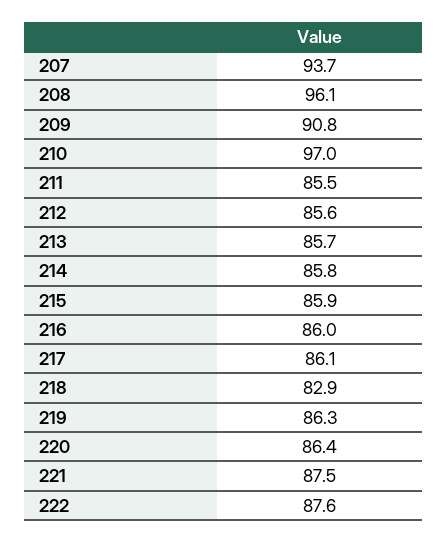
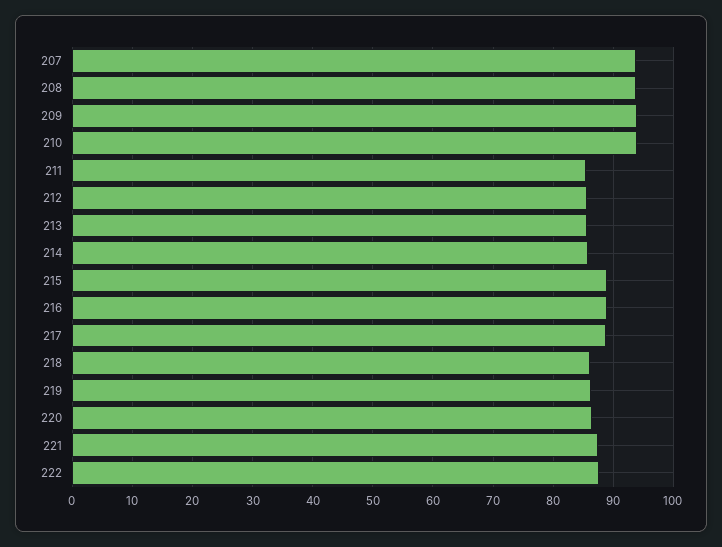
  {
    "207": 93.7,
-   "208": 96.1,
+   "208": 94,
-   "209": 90.8,
+   "209": 94,
-   "210": 97,
+   "210": 94,
    "211": 85.5,
    "212": 85.6,
    "213": 85.7,
    "214": 85.8,
-   "215": 85.9,
+   "215": 89,
-   "216": 86,
+   "216": 89,
-   "217": 86.1,
+   "217": 89,
-   "218": 82.9,
+   "218": 86,
    "219": 86.3,
    "220": 86.4,
    "221": 87.5,
    "222": 87.6
  }

